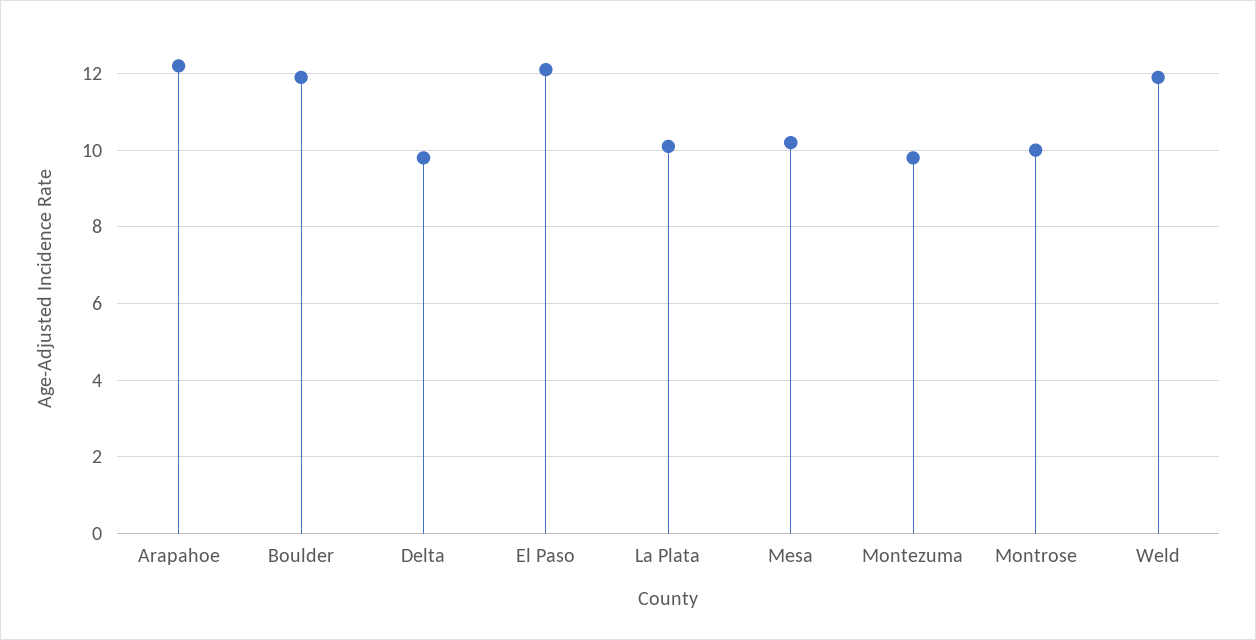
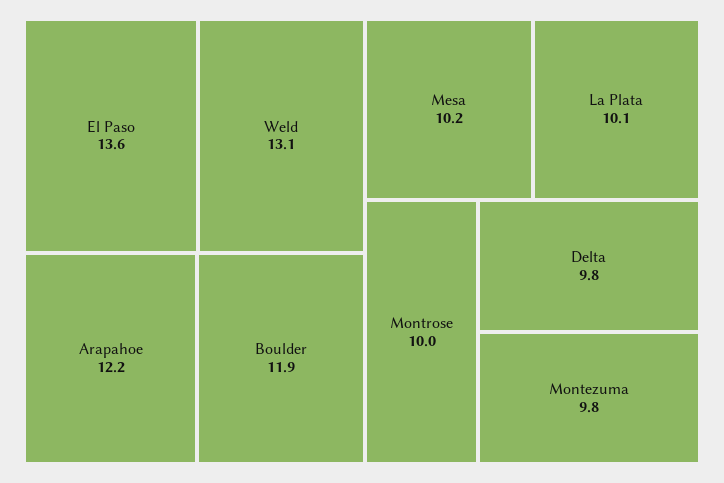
  {
    "Arapahoe": 12.2,
    "Boulder": 11.9,
    "Delta": 9.8,
-   "El Paso": 12,
+   "El Paso": 13.6,
    "La Plata": 10.1,
    "Mesa": 10.2,
    "Montezuma": 9.8,
    "Montrose": 10,
-   "Weld": 12
+   "Weld": 13.1
  }

